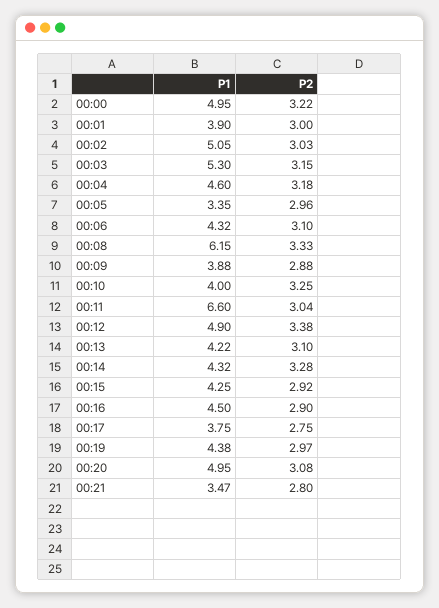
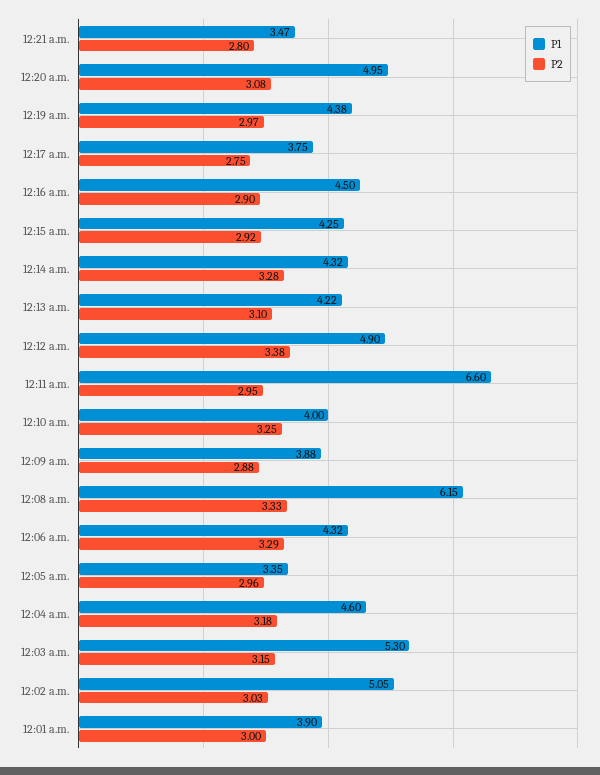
  {
    "P1": {
-     "00:00": 4.95,
      "00:01": 3.9,
      "00:02": 5.05,
      "00:03": 5.3,
      "00:04": 4.6,
      "00:05": 3.35,
      "00:06": 4.32,
      "00:08": 6.15,
      "00:09": 3.88,
      "00:10": 4,
      "00:11": 6.6,
      "00:12": 4.9,
      "00:13": 4.22,
      "00:14": 4.32,
      "00:15": 4.25,
      "00:16": 4.5,
      "00:17": 3.75,
      "00:19": 4.38,
      "00:20": 4.95,
      "00:21": 3.47
    },
    "P2": {
-     "00:00": 3.22,
      "00:01": 3,
      "00:02": 3.03,
      "00:03": 3.15,
      "00:04": 3.18,
      "00:05": 2.96,
-     "00:06": 3.1,
+     "00:06": 3.29,
      "00:08": 3.33,
      "00:09": 2.88,
      "00:10": 3.25,
-     "00:11": 3.04,
+     "00:11": 2.95,
      "00:12": 3.38,
      "00:13": 3.1,
      "00:14": 3.28,
      "00:15": 2.92,
      "00:16": 2.9,
      "00:17": 2.75,
      "00:19": 2.97,
      "00:20": 3.08,
      "00:21": 2.8
    }
  }

